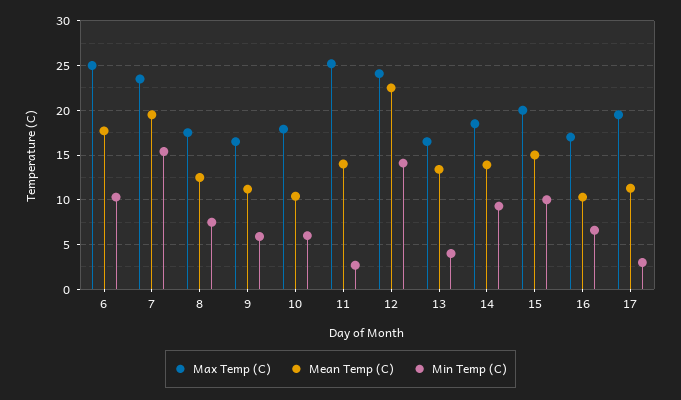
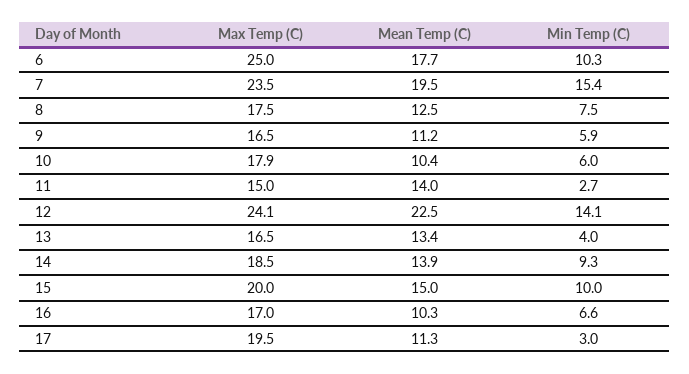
  {
    "Max Temp (C)": {
      "6": 25,
      "7": 23.5,
      "8": 17.5,
      "9": 16.5,
      "10": 17.9,
-     "11": 25,
+     "11": 15,
      "12": 24.1,
      "13": 16.5,
      "14": 18.5,
      "15": 20,
      "16": 17,
      "17": 19.5
    },
    "Mean Temp (C)": {
      "6": 17.7,
      "7": 19.5,
      "8": 12.5,
      "9": 11.2,
      "10": 10.4,
      "11": 14,
      "12": 22.5,
      "13": 13.4,
      "14": 13.9,
      "15": 15,
      "16": 10.3,
      "17": 11.3
    },
    "Min Temp (C)": {
      "6": 10.3,
      "7": 15.4,
      "8": 7.5,
      "9": 5.9,
      "10": 6,
      "11": 2.7,
      "12": 14.1,
      "13": 4,
      "14": 9.3,
      "15": 10,
      "16": 6.6,
      "17": 3
    }
  }

